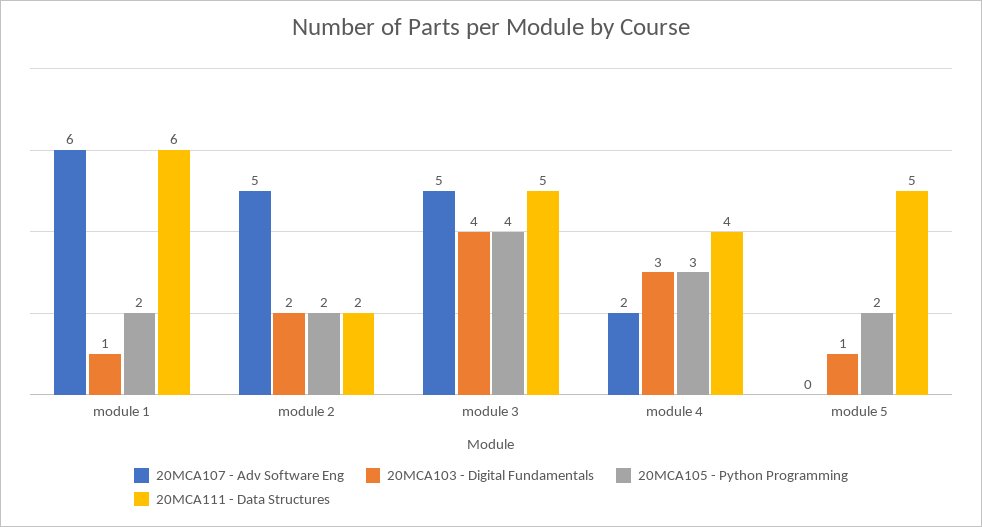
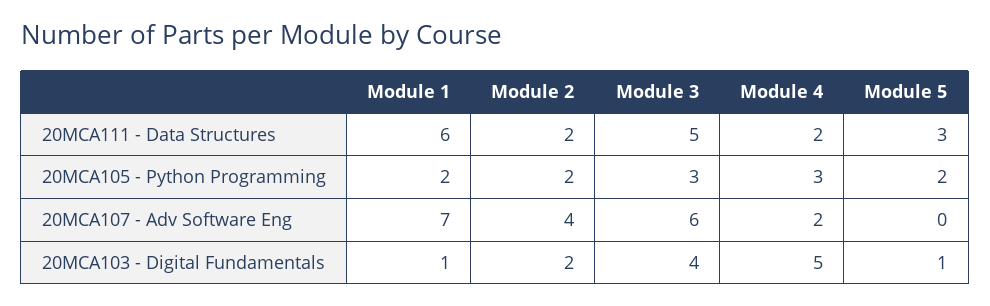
  {
    "20MCA107 - Adv Software Eng": {
-     "module 1": 6,
+     "module 1": 7,
-     "module 2": 5,
+     "module 2": 4,
-     "module 3": 5,
+     "module 3": 6,
      "module 4": 2,
      "module 5": 0
    },
    "20MCA103 - Digital Fundamentals": {
      "module 1": 1,
      "module 2": 2,
      "module 3": 4,
-     "module 4": 3,
+     "module 4": 5,
      "module 5": 1
    },
    "20MCA105 - Python Programming": {
      "module 1": 2,
      "module 2": 2,
-     "module 3": 4,
+     "module 3": 3,
      "module 4": 3,
      "module 5": 2
    },
    "20MCA111 - Data Structures": {
      "module 1": 6,
      "module 2": 2,
      "module 3": 5,
-     "module 4": 4,
+     "module 4": 2,
-     "module 5": 5
+     "module 5": 3
    }
  }

